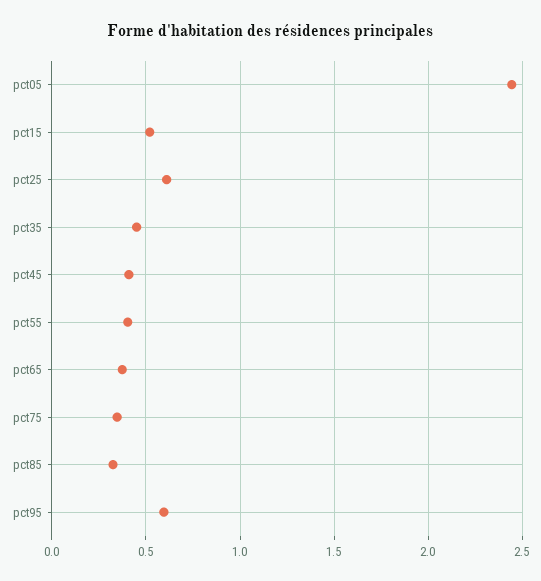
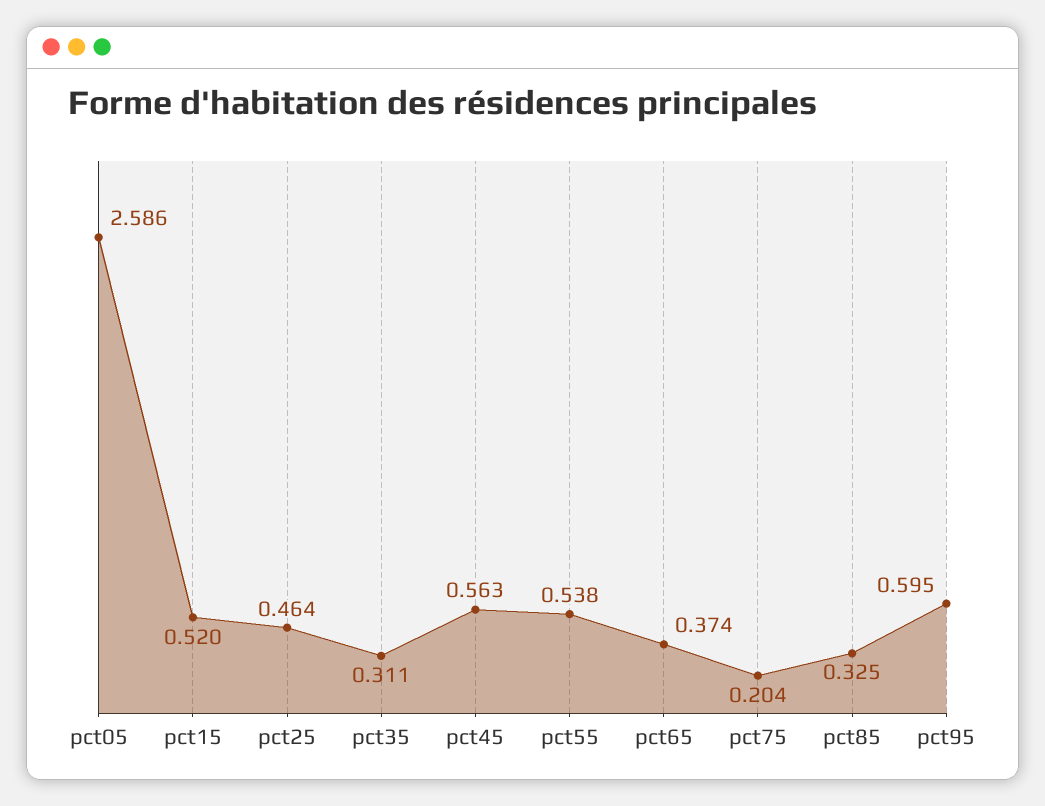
  {
-   "pct05": 2.45,
+   "pct05": 2.586,
    "pct15": 0.52,
-   "pct25": 0.6,
+   "pct25": 0.464,
-   "pct35": 0.45,
+   "pct35": 0.311,
-   "pct45": 0.4,
+   "pct45": 0.563,
-   "pct55": 0.4,
+   "pct55": 0.538,
    "pct65": 0.374,
-   "pct75": 0.35,
+   "pct75": 0.204,
    "pct85": 0.325,
    "pct95": 0.595
  }

